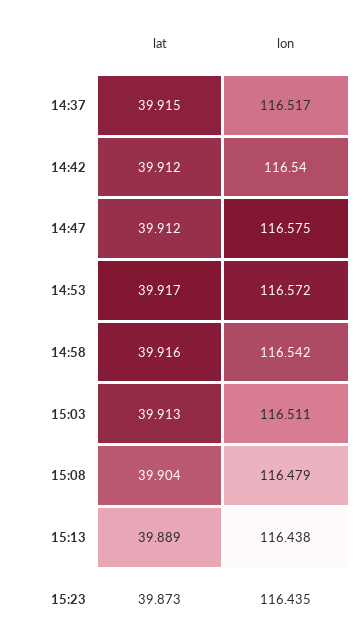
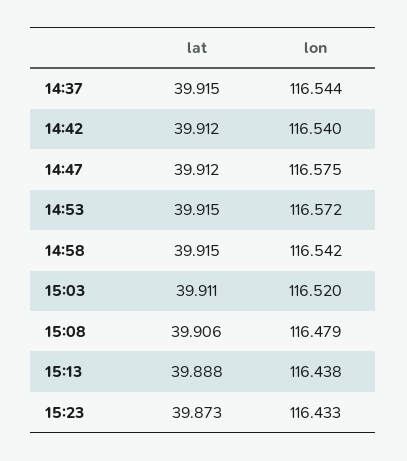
  {
    "lat": {
      "14:37": 39.915,
      "14:42": 39.912,
      "14:47": 39.912,
-     "14:53": 39.917,
+     "14:53": 39.915,
-     "14:58": 39.916,
+     "14:58": 39.915,
-     "15:03": 39.913,
+     "15:03": 39.911,
-     "15:08": 39.904,
+     "15:08": 39.906,
-     "15:13": 39.889,
+     "15:13": 39.888,
      "15:23": 39.873
    },
    "lon": {
-     "14:37": 116.517,
+     "14:37": 116.544,
      "14:42": 116.54,
      "14:47": 116.575,
      "14:53": 116.572,
      "14:58": 116.542,
-     "15:03": 116.511,
+     "15:03": 116.52,
      "15:08": 116.479,
      "15:13": 116.438,
-     "15:23": 116.435
+     "15:23": 116.433
    }
  }

